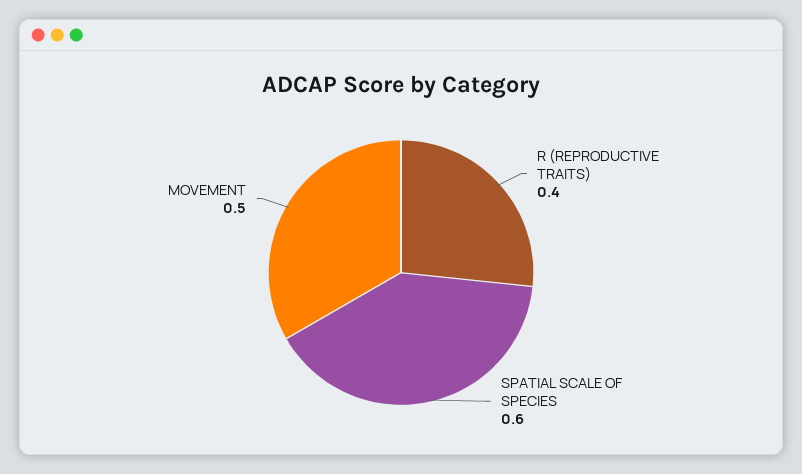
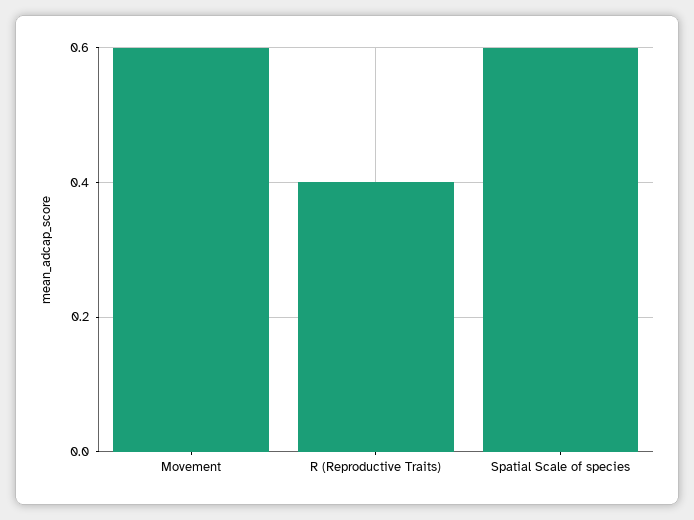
  {
    "R (REPRODUCTIVE TRAITS)": 0.4,
    "SPATIAL SCALE OF SPECIES": 0.6,
-   "MOVEMENT": 0.5
+   "MOVEMENT": 0.6
  }

